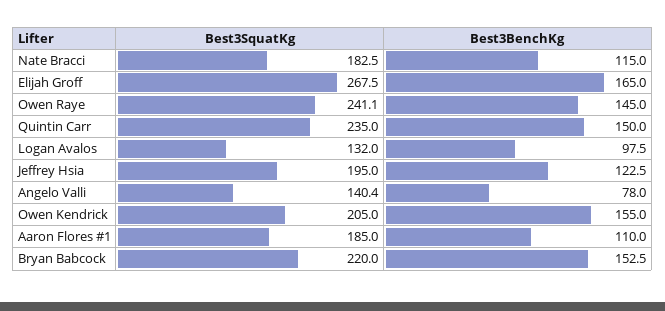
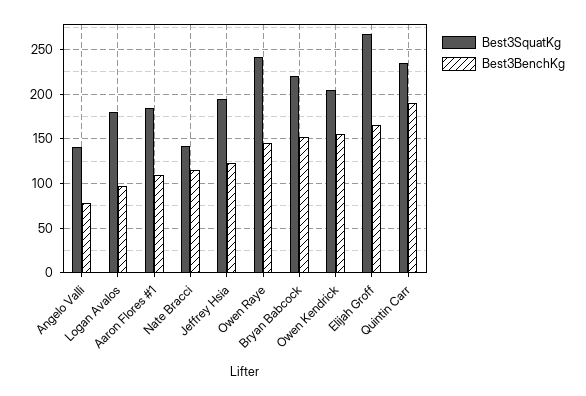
  {
    "Best3SquatKg": {
-     "Nate Bracci": 182.5,
+     "Nate Bracci": 140,
      "Elijah Groff": 267.5,
      "Owen Raye": 241.1,
      "Quintin Carr": 235,
-     "Logan Avalos": 132,
+     "Logan Avalos": 180,
      "Jeffrey Hsia": 195,
      "Angelo Valli": 140.4,
      "Owen Kendrick": 205,
      "Aaron Flores #1": 185,
      "Bryan Babcock": 220
    },
    "Best3BenchKg": {
      "Nate Bracci": 115,
      "Elijah Groff": 165,
      "Owen Raye": 145,
-     "Quintin Carr": 150,
+     "Quintin Carr": 190,
      "Logan Avalos": 97.5,
      "Jeffrey Hsia": 122.5,
      "Angelo Valli": 78,
      "Owen Kendrick": 155,
      "Aaron Flores #1": 110,
      "Bryan Babcock": 152.5
    }
  }

